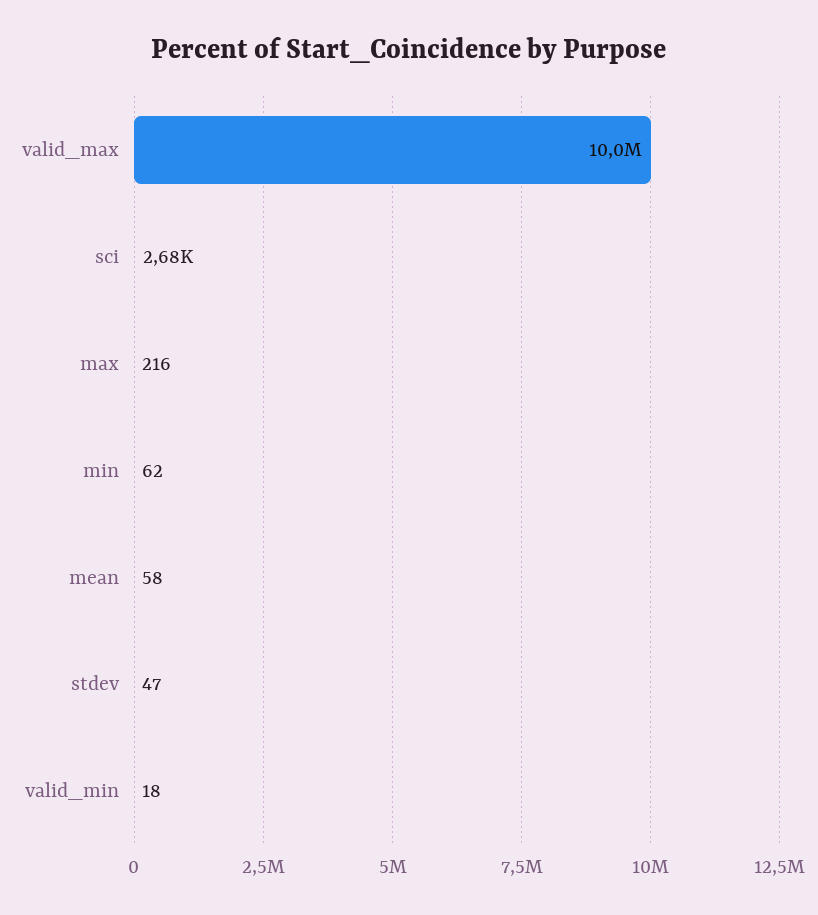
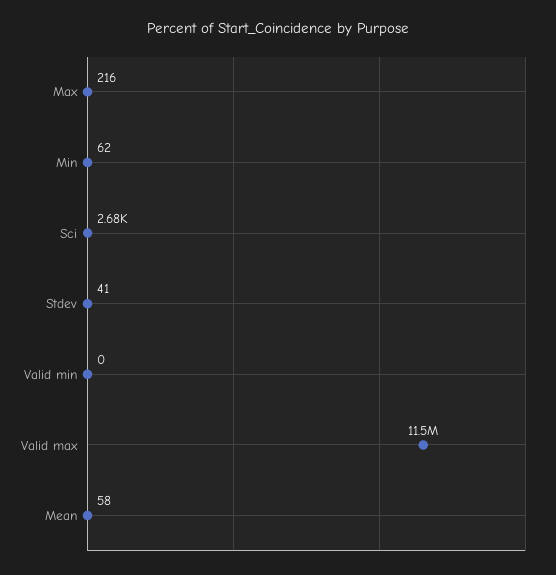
  {
-   "valid_max": 10000000,
+   "valid_max": 11500000,
    "sci": 2680,
    "max": 216,
    "min": 62,
    "mean": 58,
-   "stdev": 47,
+   "stdev": 41,
-   "valid_min": 18
+   "valid_min": 0
  }

